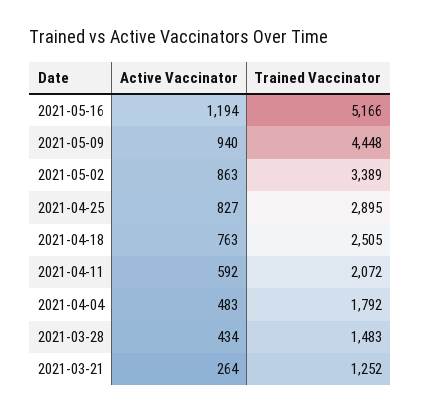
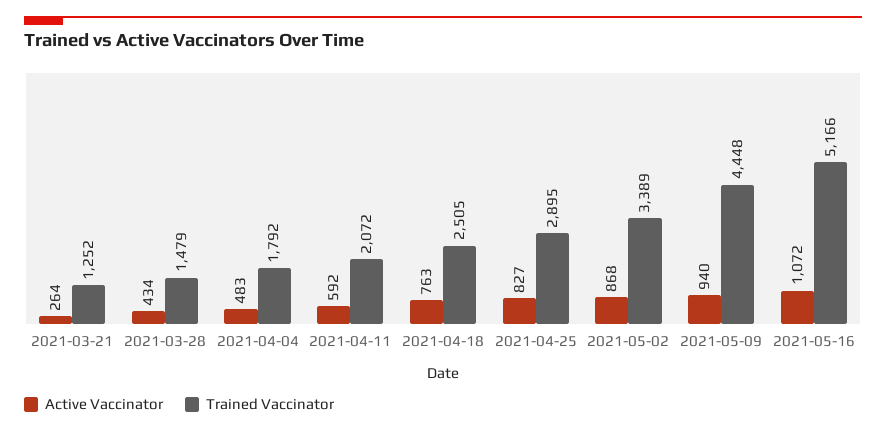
  {
    "Active Vaccinator": {
-     "2021-05-16": 1194,
+     "2021-05-16": 1072,
      "2021-05-09": 940,
-     "2021-05-02": 863,
+     "2021-05-02": 868,
      "2021-04-25": 827,
      "2021-04-18": 763,
      "2021-04-11": 592,
      "2021-04-04": 483,
      "2021-03-28": 434,
      "2021-03-21": 264
    },
    "Trained Vaccinator": {
      "2021-05-16": 5166,
      "2021-05-09": 4448,
      "2021-05-02": 3389,
      "2021-04-25": 2895,
      "2021-04-18": 2505,
      "2021-04-11": 2072,
      "2021-04-04": 1792,
-     "2021-03-28": 1483,
+     "2021-03-28": 1479,
      "2021-03-21": 1252
    }
  }

